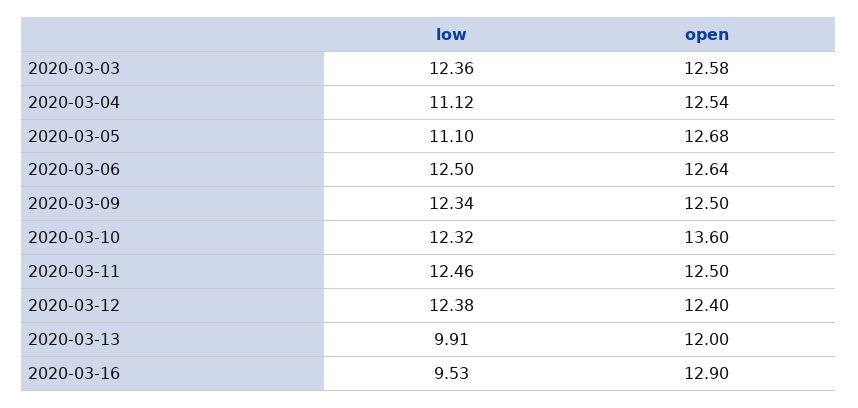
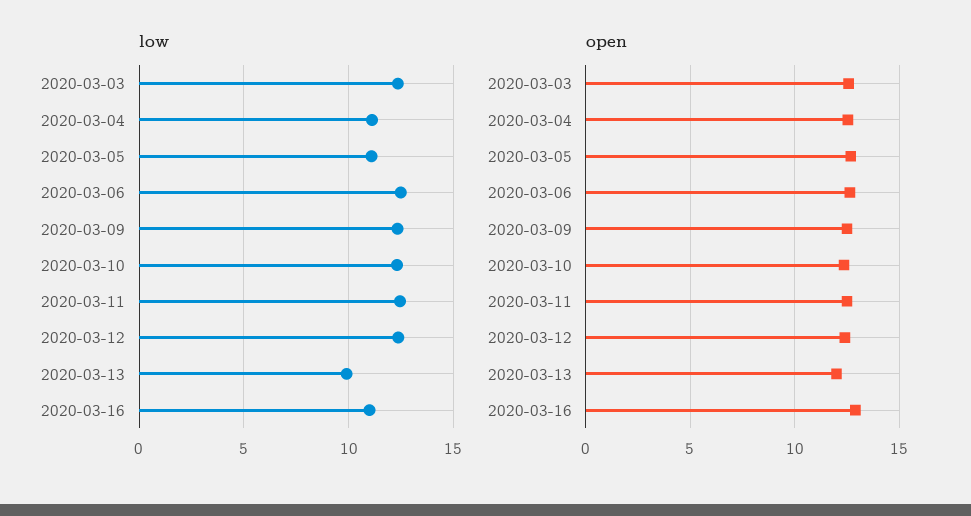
  {
    "low": {
      "2020-03-03": 12.36,
      "2020-03-04": 11.12,
      "2020-03-05": 11.1,
      "2020-03-06": 12.5,
      "2020-03-09": 12.34,
      "2020-03-10": 12.32,
      "2020-03-11": 12.46,
      "2020-03-12": 12.38,
      "2020-03-13": 9.91,
-     "2020-03-16": 9.53
+     "2020-03-16": 11
    },
    "open": {
      "2020-03-03": 12.58,
      "2020-03-04": 12.54,
      "2020-03-05": 12.68,
      "2020-03-06": 12.64,
      "2020-03-09": 12.5,
-     "2020-03-10": 13.6,
+     "2020-03-10": 12.5,
      "2020-03-11": 12.5,
      "2020-03-12": 12.4,
      "2020-03-13": 12,
      "2020-03-16": 12.9
    }
  }

